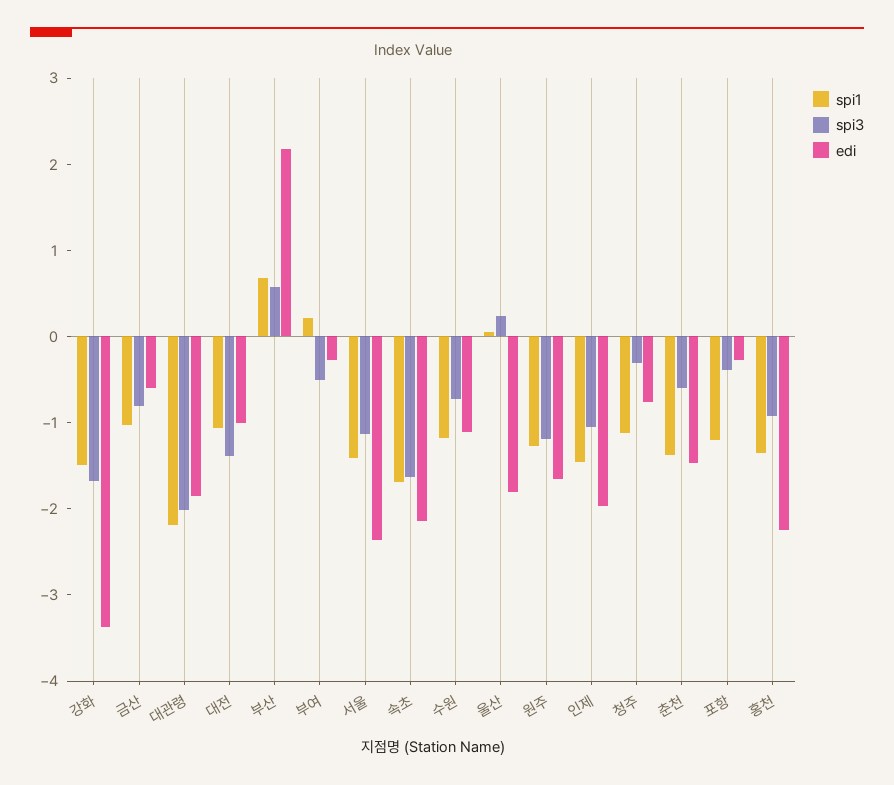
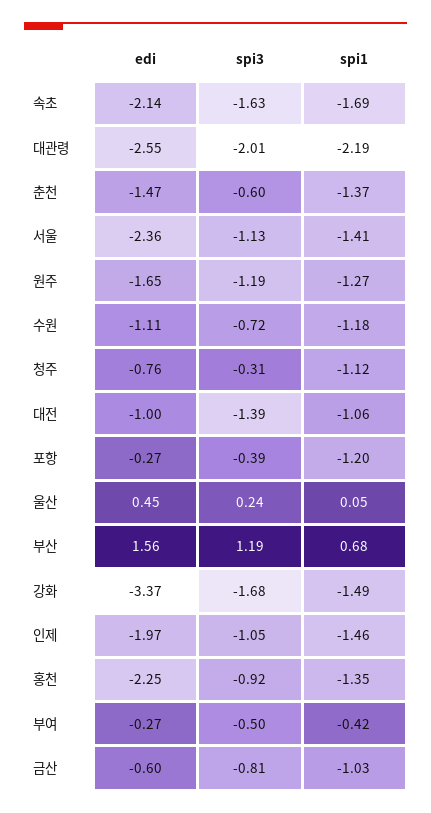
  {
    "spi1": {
      "강화": -1.49,
      "금산": -1.03,
      "대관령": -2.19,
      "대전": -1.06,
      "부산": 0.68,
-     "부여": 0.2,
+     "부여": -0.42,
      "서울": -1.41,
      "속초": -1.69,
      "수원": -1.18,
      "울산": 0.05,
      "원주": -1.27,
      "인제": -1.46,
      "청주": -1.12,
      "춘천": -1.37,
      "포항": -1.2,
      "홍천": -1.35
    },
    "spi3": {
      "강화": -1.68,
      "금산": -0.81,
      "대관령": -2.01,
      "대전": -1.39,
-     "부산": 0.6,
+     "부산": 1.19,
      "부여": -0.5,
      "서울": -1.13,
      "속초": -1.63,
      "수원": -0.72,
      "울산": 0.24,
      "원주": -1.19,
      "인제": -1.05,
      "청주": -0.31,
      "춘천": -0.6,
      "포항": -0.39,
      "홍천": -0.92
    },
    "edi": {
      "강화": -3.37,
      "금산": -0.6,
-     "대관령": -1.8,
+     "대관령": -2.55,
      "대전": -1,
-     "부산": 2.2,
+     "부산": 1.56,
      "부여": -0.27,
      "서울": -2.36,
      "속초": -2.14,
      "수원": -1.11,
-     "울산": -1.8,
+     "울산": 0.45,
      "원주": -1.65,
      "인제": -1.97,
      "청주": -0.76,
      "춘천": -1.47,
      "포항": -0.27,
      "홍천": -2.25
    }
  }

